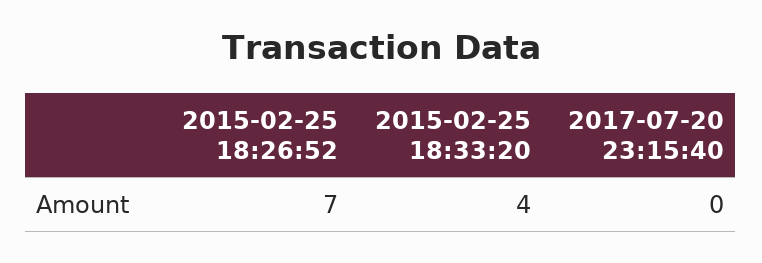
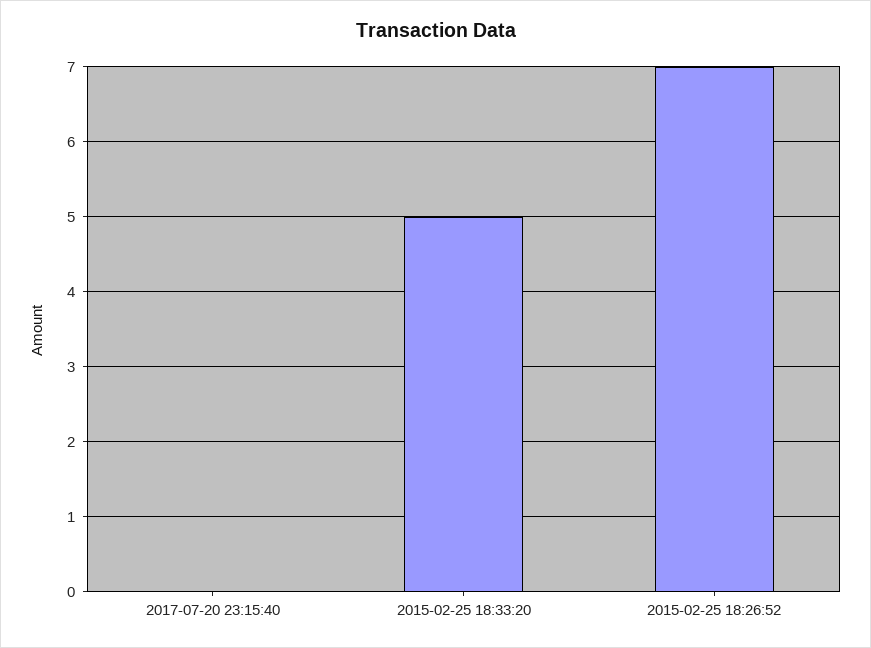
  {
    "2015-02-25 18:26:52": 7,
-   "2015-02-25 18:33:20": 4,
+   "2015-02-25 18:33:20": 5,
    "2017-07-20 23:15:40": 0
  }

